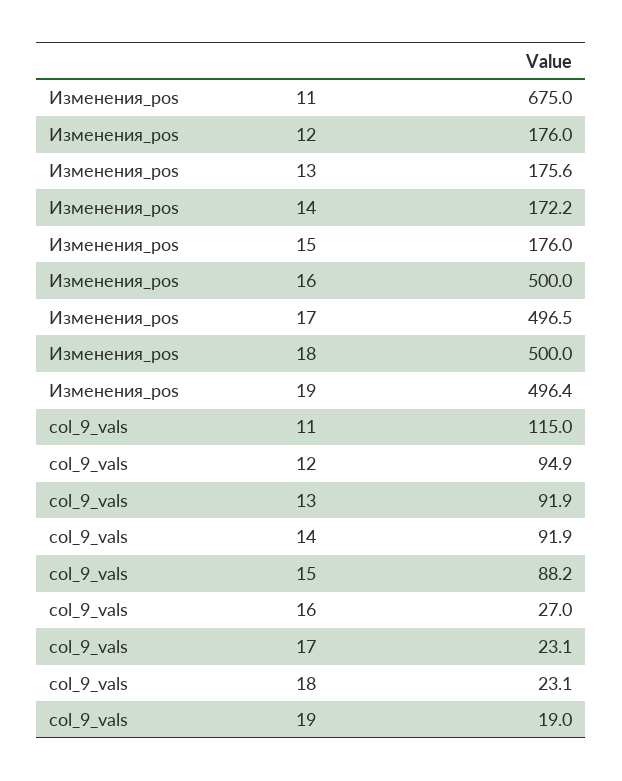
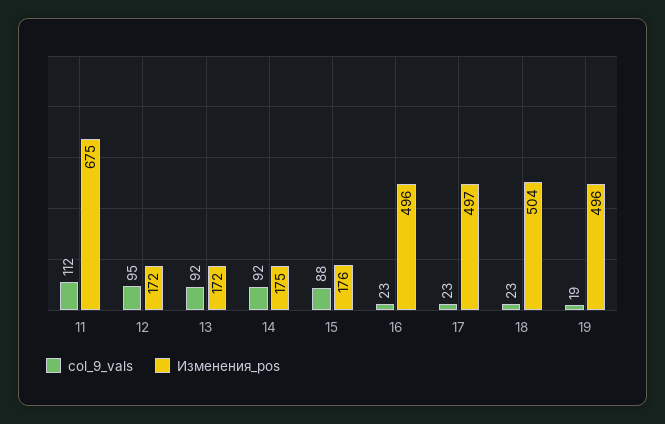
  {
    "Изменения_pos": {
      "11": 675,
-     "12": 176,
+     "12": 172,
-     "13": 175.6,
+     "13": 172,
-     "14": 172.2,
+     "14": 175,
      "15": 176,
-     "16": 500,
+     "16": 496,
      "17": 496.5,
-     "18": 500,
+     "18": 504,
      "19": 496.4
    },
    "col_9_vals": {
-     "11": 115,
+     "11": 112,
      "12": 94.9,
      "13": 91.9,
      "14": 91.9,
      "15": 88.2,
-     "16": 27,
+     "16": 23,
      "17": 23.1,
      "18": 23.1,
      "19": 19
    }
  }

